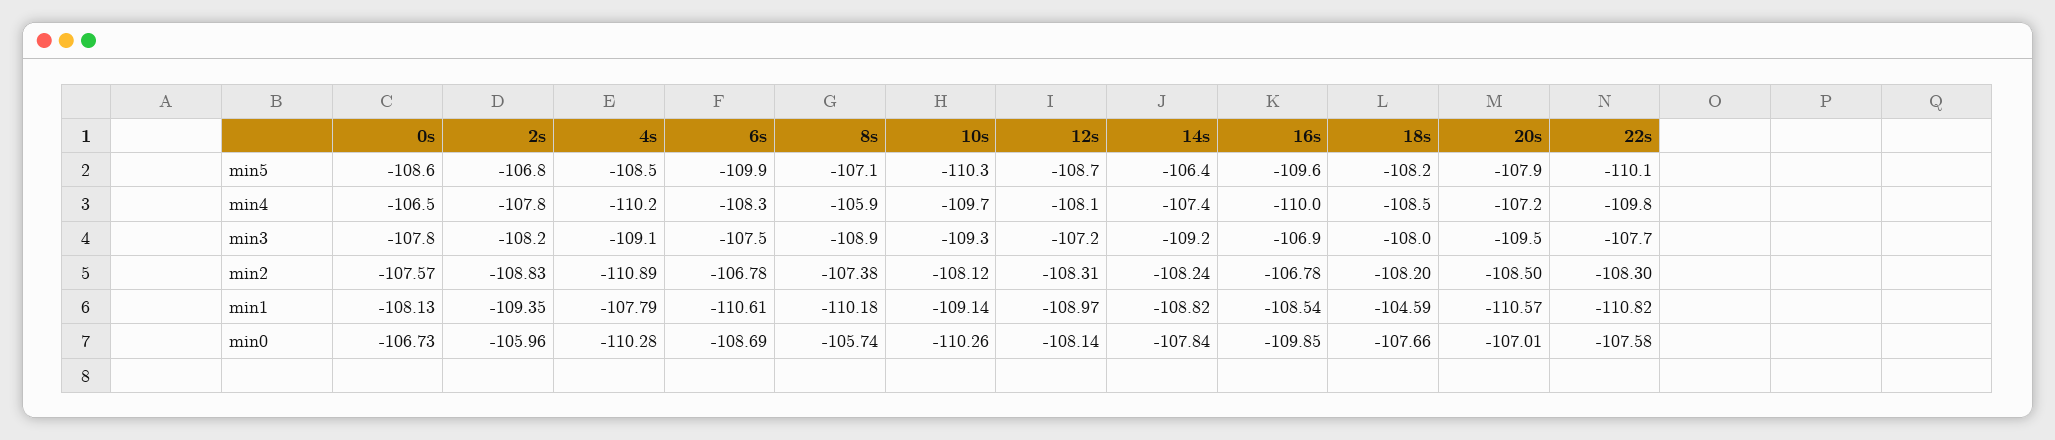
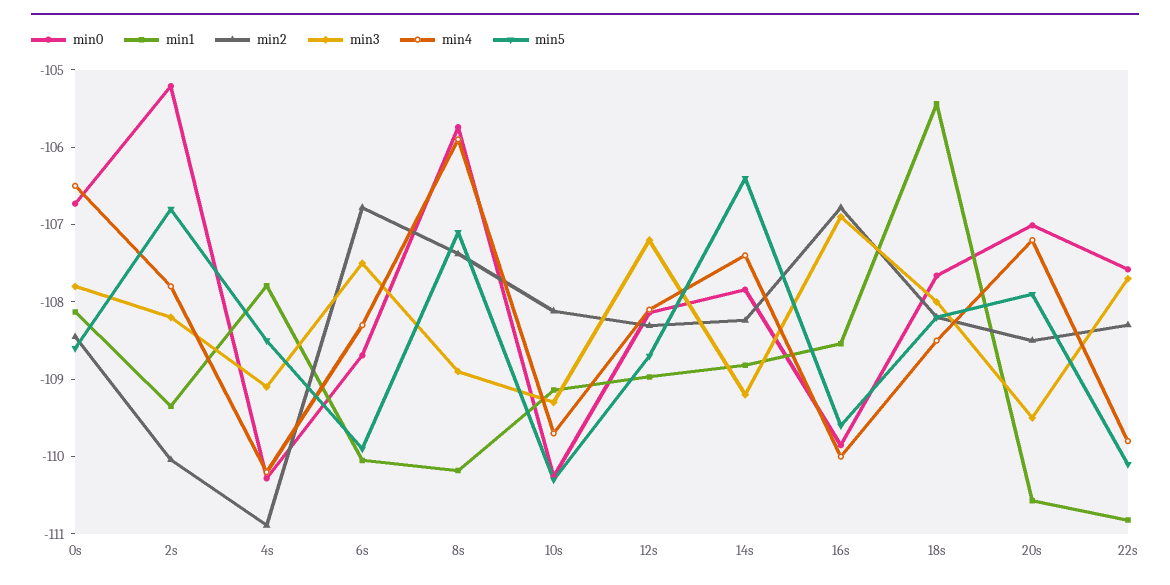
  {
    "min5": {
      "0s": -108.6,
      "2s": -106.8,
      "4s": -108.5,
      "6s": -109.9,
      "8s": -107.1,
      "10s": -110.3,
      "12s": -108.7,
      "14s": -106.4,
      "16s": -109.6,
      "18s": -108.2,
      "20s": -107.9,
      "22s": -110.1
    },
    "min4": {
      "0s": -106.5,
      "2s": -107.8,
      "4s": -110.2,
      "6s": -108.3,
      "8s": -105.9,
      "10s": -109.7,
      "12s": -108.1,
      "14s": -107.4,
      "16s": -110,
      "18s": -108.5,
      "20s": -107.2,
      "22s": -109.8
    },
    "min3": {
      "0s": -107.8,
      "2s": -108.2,
      "4s": -109.1,
      "6s": -107.5,
      "8s": -108.9,
      "10s": -109.3,
      "12s": -107.2,
      "14s": -109.2,
      "16s": -106.9,
      "18s": -108,
      "20s": -109.5,
      "22s": -107.7
    },
    "min2": {
-     "0s": -107.57,
+     "0s": -108.4,
-     "2s": -108.83,
+     "2s": -110,
      "4s": -110.89,
      "6s": -106.78,
      "8s": -107.38,
      "10s": -108.12,
      "12s": -108.31,
      "14s": -108.24,
      "16s": -106.78,
      "18s": -108.2,
      "20s": -108.5,
      "22s": -108.3
    },
    "min1": {
      "0s": -108.13,
      "2s": -109.35,
      "4s": -107.79,
-     "6s": -110.61,
+     "6s": -110,
      "8s": -110.18,
      "10s": -109.14,
      "12s": -108.97,
      "14s": -108.82,
      "16s": -108.54,
-     "18s": -104.59,
+     "18s": -105.4,
      "20s": -110.57,
      "22s": -110.82
    },
    "min0": {
      "0s": -106.73,
-     "2s": -105.96,
+     "2s": -105.2,
      "4s": -110.28,
      "6s": -108.69,
      "8s": -105.74,
      "10s": -110.26,
      "12s": -108.14,
      "14s": -107.84,
      "16s": -109.85,
      "18s": -107.66,
      "20s": -107.01,
      "22s": -107.58
    }
  }

